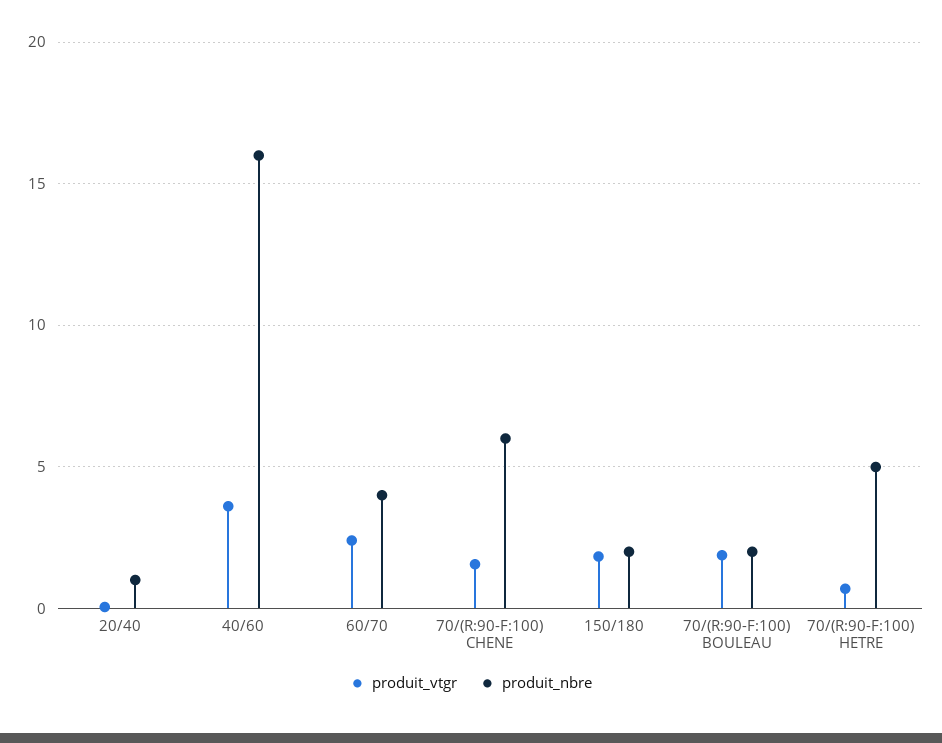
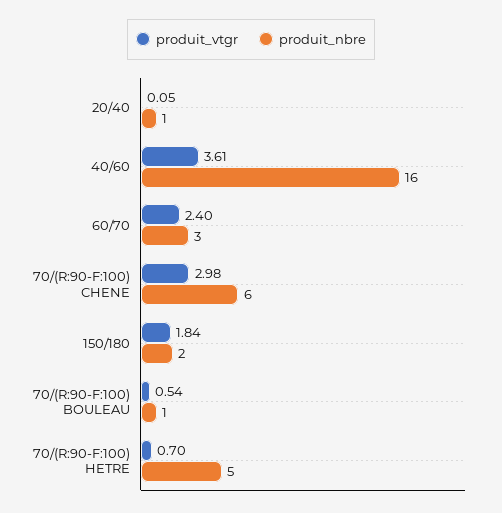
  {
    "produit_vtgr": {
      "20/40": 0.05,
      "40/60": 3.61,
      "60/70": 2.4,
-     "70/(R:90-F:100) CHENE": 1.5,
+     "70/(R:90-F:100) CHENE": 2.98,
      "150/180": 1.84,
-     "70/(R:90-F:100) BOULEAU": 2,
+     "70/(R:90-F:100) BOULEAU": 0.54,
      "70/(R:90-F:100) HETRE": 0.7
    },
    "produit_nbre": {
      "20/40": 1,
      "40/60": 16,
-     "60/70": 4,
+     "60/70": 3,
      "70/(R:90-F:100) CHENE": 6,
      "150/180": 2,
-     "70/(R:90-F:100) BOULEAU": 2,
+     "70/(R:90-F:100) BOULEAU": 1,
      "70/(R:90-F:100) HETRE": 5
    }
  }

